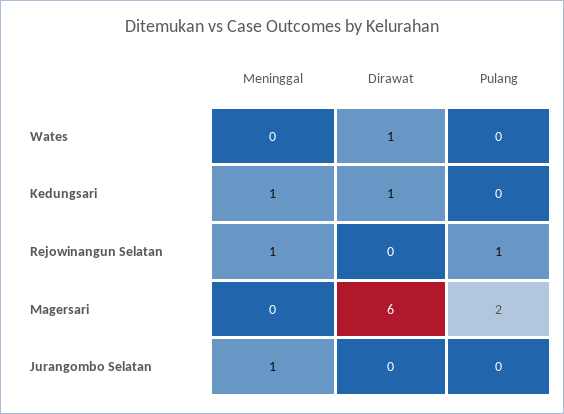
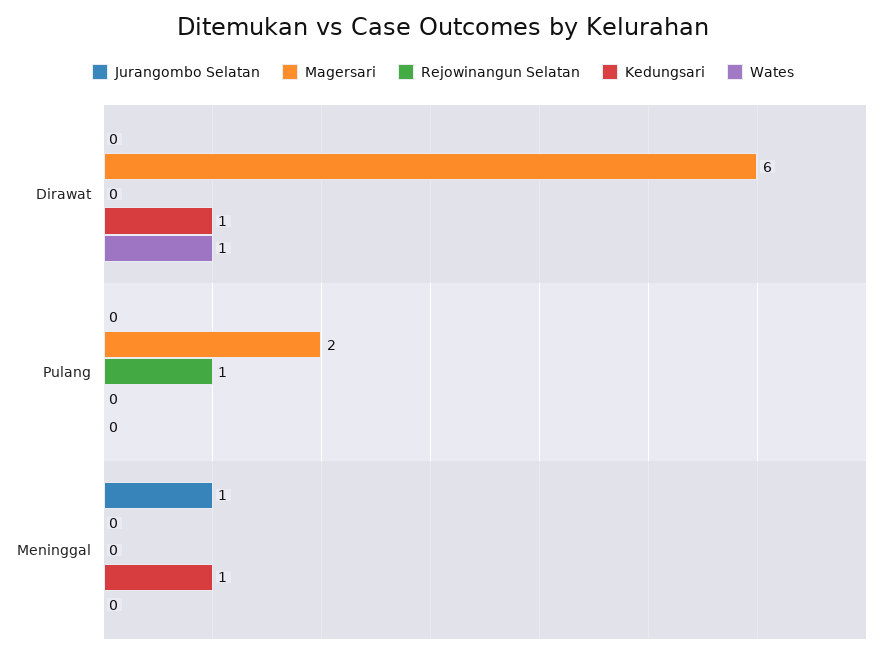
  {
    "Wates": {
      "Meninggal": 0,
      "Dirawat": 1,
      "Pulang": 0
    },
    "Kedungsari": {
      "Meninggal": 1,
      "Dirawat": 1,
      "Pulang": 0
    },
    "Rejowinangun Selatan": {
-     "Meninggal": 1,
+     "Meninggal": 0,
      "Dirawat": 0,
      "Pulang": 1
    },
    "Magersari": {
      "Meninggal": 0,
      "Dirawat": 6,
      "Pulang": 2
    },
    "Jurangombo Selatan": {
      "Meninggal": 1,
      "Dirawat": 0,
      "Pulang": 0
    }
  }

